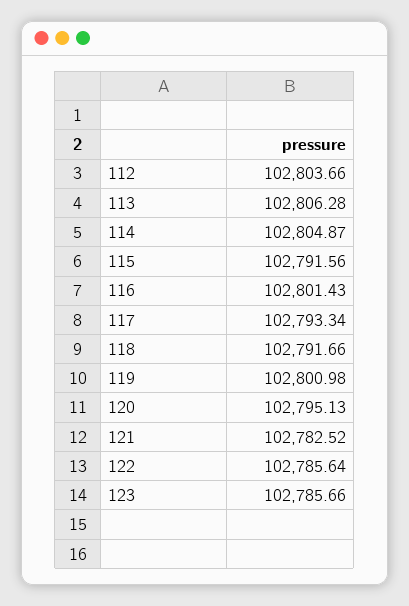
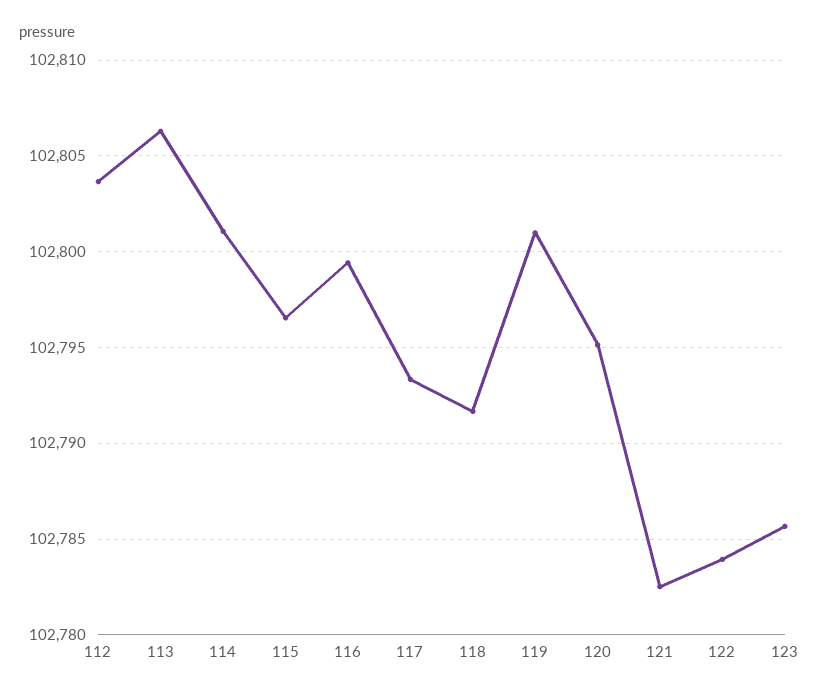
  {
    "112": 102803.66,
    "113": 102806.28,
-   "114": 102804.87,
+   "114": 102801,
-   "115": 102791.56,
+   "115": 102796.5,
-   "116": 102801.43,
+   "116": 102799.5,
    "117": 102793.34,
    "118": 102791.66,
    "119": 102800.98,
    "120": 102795.13,
    "121": 102782.52,
-   "122": 102785.64,
+   "122": 102784,
    "123": 102785.66
  }

